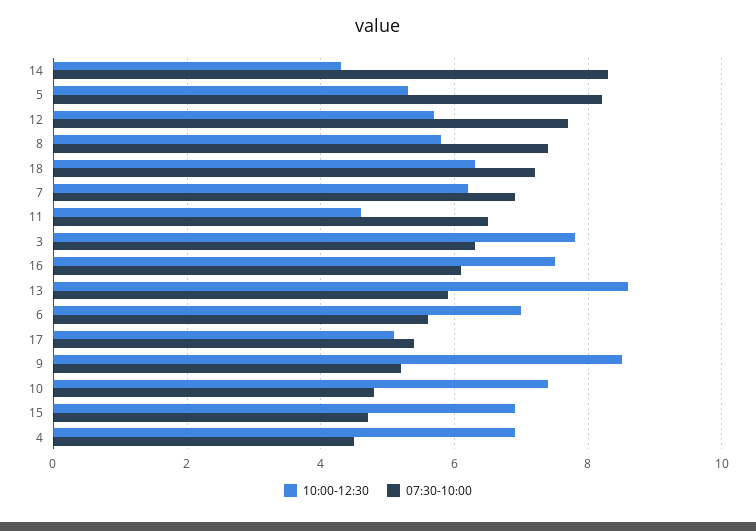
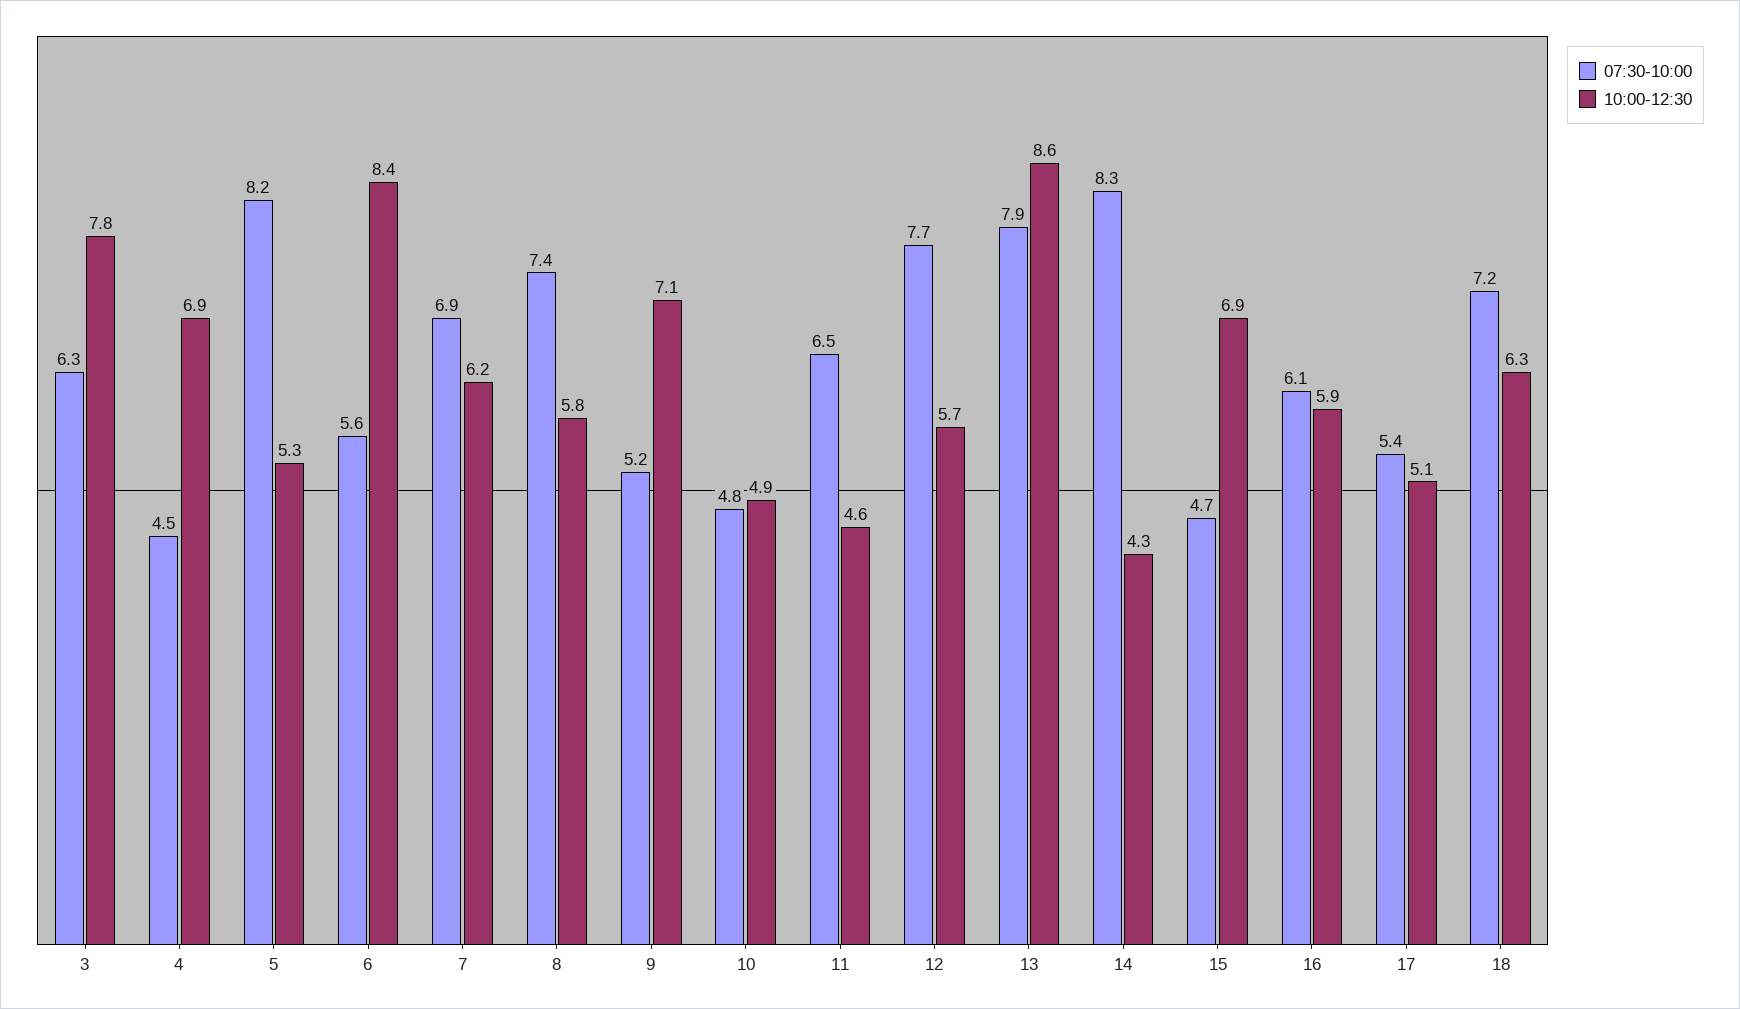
  {
    "10:00-12:30": {
      "14": 4.3,
      "5": 5.3,
      "12": 5.7,
      "8": 5.8,
      "18": 6.3,
      "7": 6.2,
      "11": 4.6,
      "3": 7.8,
-     "16": 7.5,
+     "16": 5.9,
      "13": 8.6,
-     "6": 7,
+     "6": 8.4,
      "17": 5.1,
-     "9": 8.5,
+     "9": 7.1,
-     "10": 7.5,
+     "10": 4.9,
      "15": 6.9,
      "4": 6.9
    },
    "07:30-10:00": {
      "14": 8.3,
      "5": 8.2,
      "12": 7.7,
      "8": 7.4,
      "18": 7.2,
      "7": 6.9,
      "11": 6.5,
      "3": 6.3,
      "16": 6.1,
-     "13": 6,
+     "13": 7.9,
      "6": 5.6,
      "17": 5.4,
      "9": 5.2,
      "10": 4.8,
      "15": 4.7,
      "4": 4.5
    }
  }

